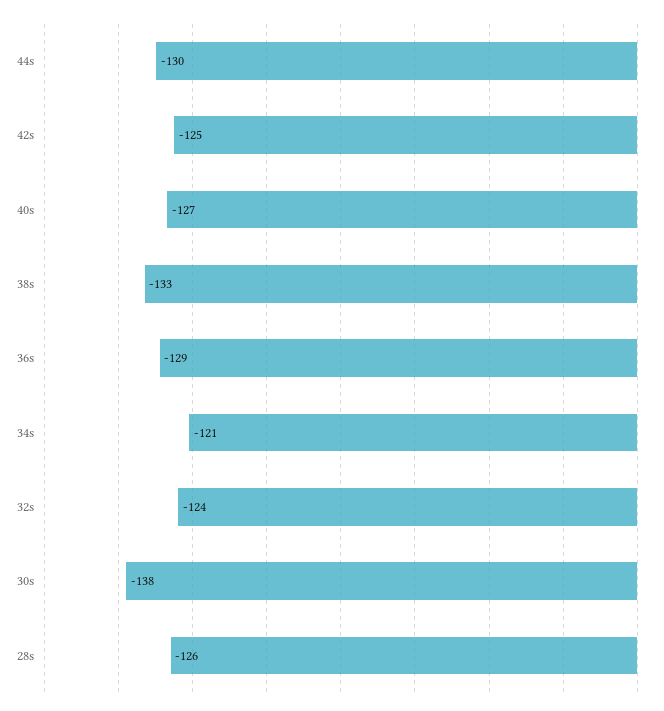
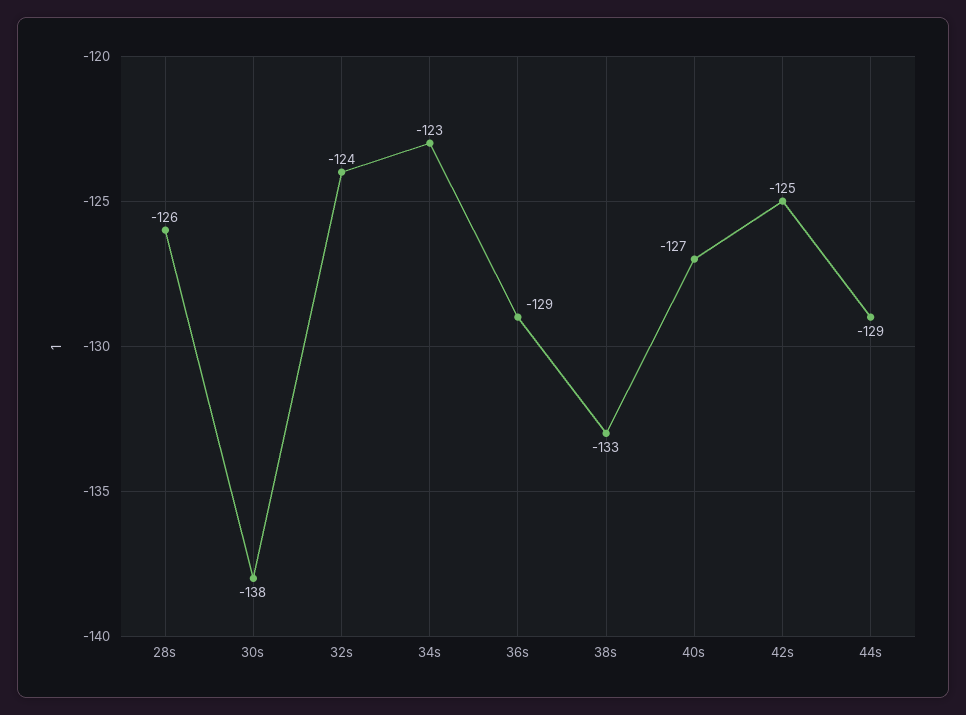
  {
-   "44s": -130,
+   "44s": -129,
    "42s": -125,
    "40s": -127,
    "38s": -133,
    "36s": -129,
-   "34s": -121,
+   "34s": -123,
    "32s": -124,
    "30s": -138,
    "28s": -126
  }

